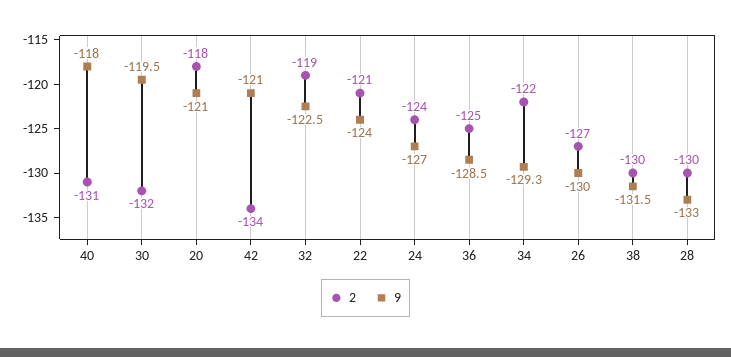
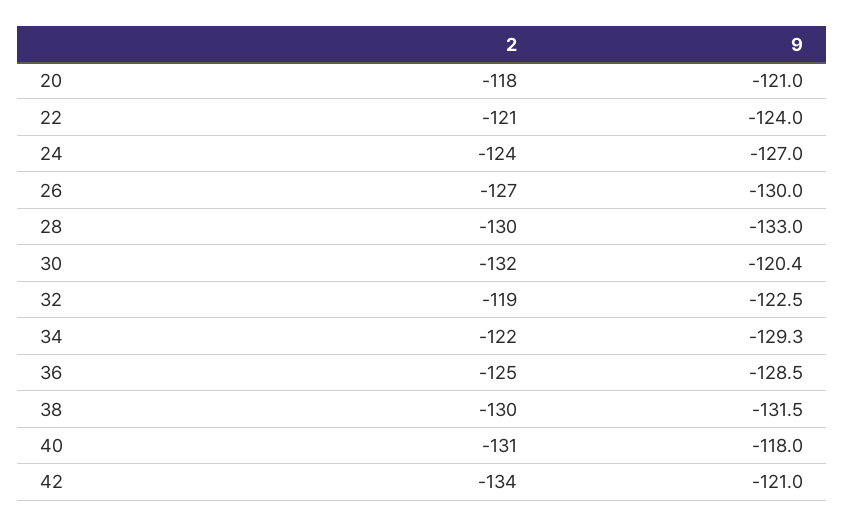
  {
    "2": {
      "40": -131,
      "30": -132,
      "20": -118,
      "42": -134,
      "32": -119,
      "22": -121,
      "24": -124,
      "36": -125,
      "34": -122,
      "26": -127,
      "38": -130,
      "28": -130
    },
    "9": {
      "40": -118,
-     "30": -119.5,
+     "30": -120.4,
      "20": -121,
      "42": -121,
      "32": -122.5,
      "22": -124,
      "24": -127,
      "36": -128.5,
      "34": -129.3,
      "26": -130,
      "38": -131.5,
      "28": -133
    }
  }

